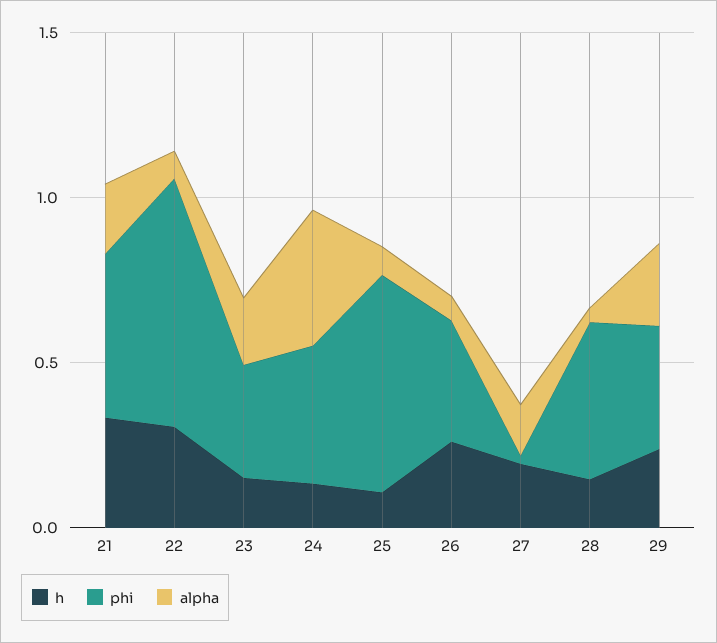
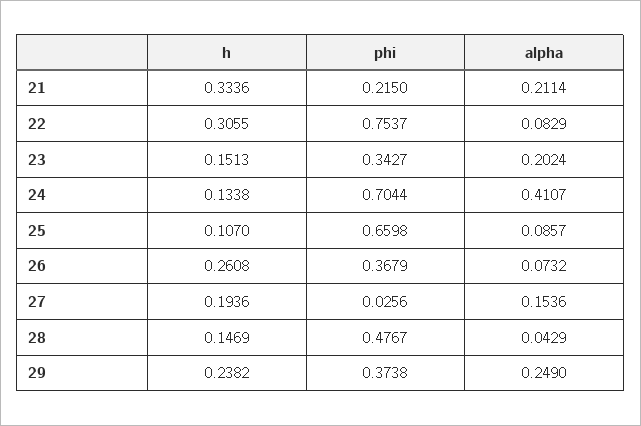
  {
    "h": {
      "21": 0.3336,
      "22": 0.3055,
      "23": 0.1513,
      "24": 0.1338,
      "25": 0.107,
      "26": 0.2608,
      "27": 0.1936,
      "28": 0.1469,
      "29": 0.2382
    },
    "phi": {
-     "21": 0.5,
+     "21": 0.215,
      "22": 0.7537,
      "23": 0.3427,
-     "24": 0.4,
+     "24": 0.7044,
      "25": 0.6598,
      "26": 0.3679,
      "27": 0.0256,
      "28": 0.4767,
      "29": 0.3738
    },
    "alpha": {
      "21": 0.2114,
      "22": 0.0829,
      "23": 0.2024,
      "24": 0.4107,
      "25": 0.0857,
      "26": 0.0732,
      "27": 0.1536,
      "28": 0.0429,
      "29": 0.249
    }
  }

